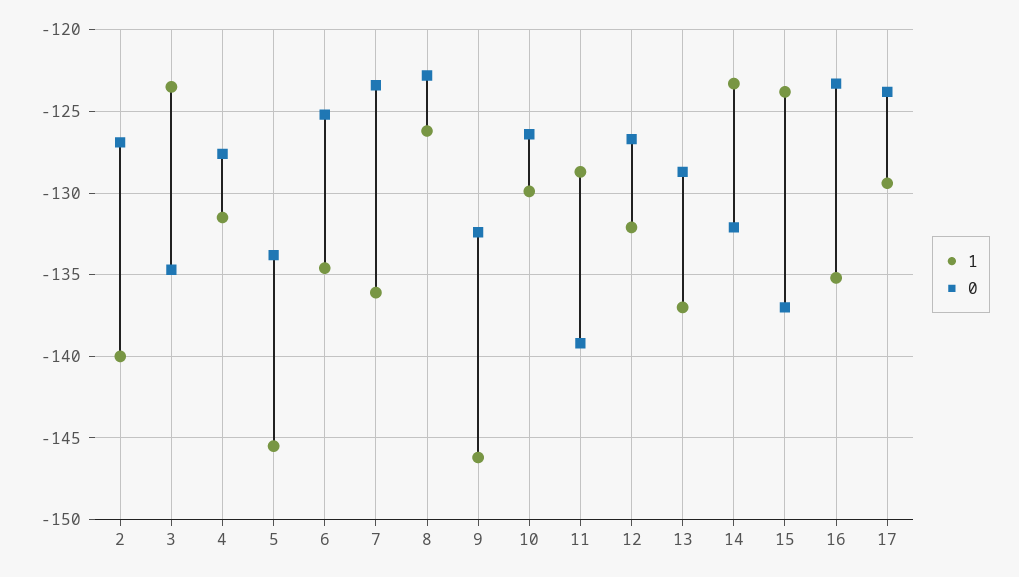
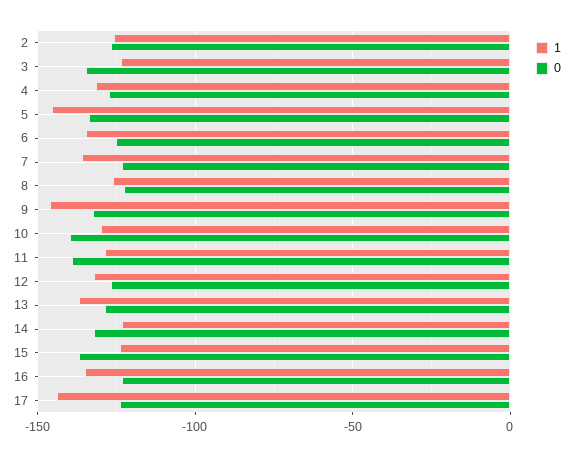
  {
    "1": {
-     "2": -140,
+     "2": -125,
      "3": -123.5,
      "4": -131.5,
      "5": -145.5,
      "6": -134.5,
      "7": -136,
      "8": -126,
      "9": -146,
      "10": -130,
      "11": -128.5,
      "12": -132,
      "13": -137,
      "14": -123.5,
      "15": -124,
      "16": -135,
-     "17": -129.5
+     "17": -145
    },
    "0": {
      "2": -127,
      "3": -134.5,
      "4": -127.5,
      "5": -134,
      "6": -125,
      "7": -123.5,
      "8": -123,
      "9": -132.5,
-     "10": -126.5,
+     "10": -140,
      "11": -139,
      "12": -126.5,
      "13": -128.5,
      "14": -132,
      "15": -137,
      "16": -123.5,
      "17": -124
    }
  }

